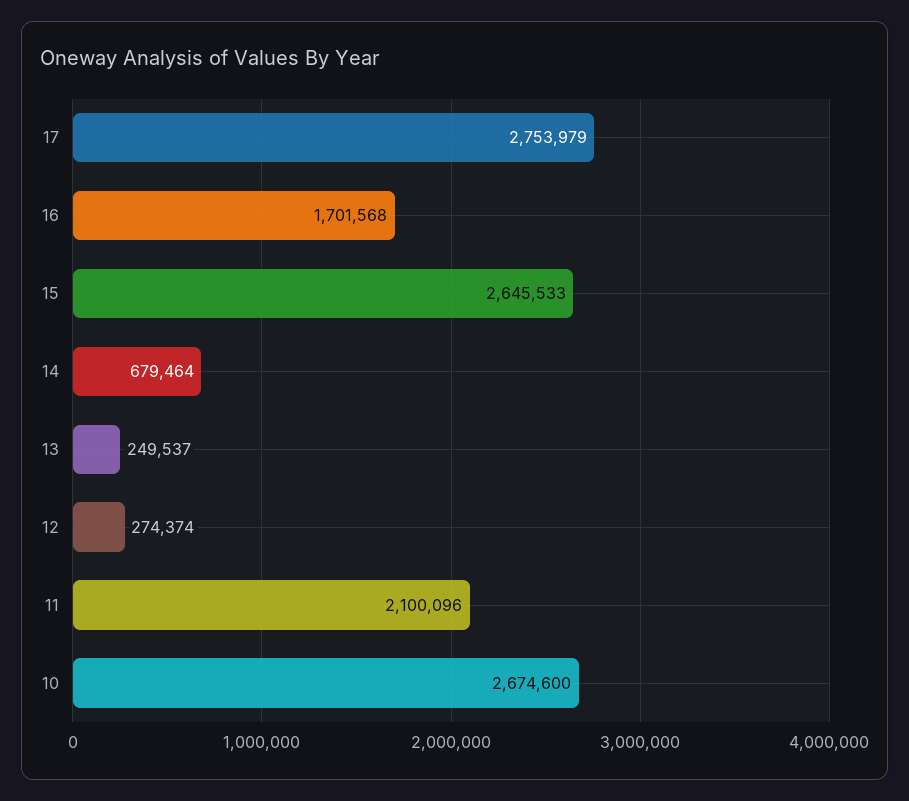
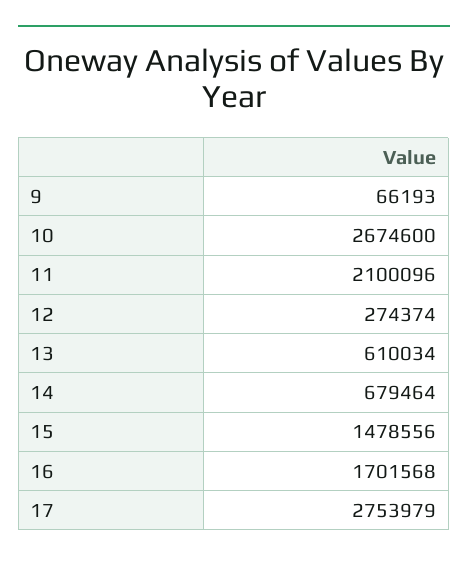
  {
    "17": 2753979,
    "16": 1701568,
-   "15": 2645533,
+   "15": 1478556,
    "14": 679464,
-   "13": 249537,
+   "13": 610034,
    "12": 274374,
    "11": 2100096,
-   "10": 2674600
+   "10": 2674600,
+   "9": 66193
  }

